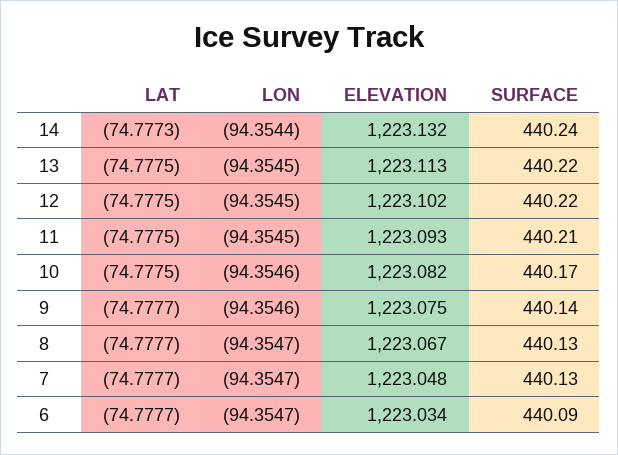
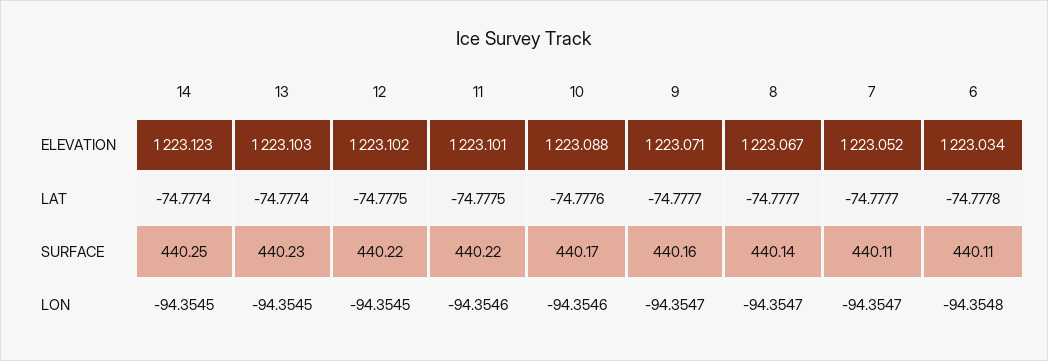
  {
    "LAT": {
-     "14": -74.7773,
+     "14": -74.7774,
-     "13": -74.7775,
+     "13": -74.7774,
      "12": -74.7775,
      "11": -74.7775,
-     "10": -74.7775,
+     "10": -74.7776,
      "9": -74.7777,
      "8": -74.7777,
      "7": -74.7777,
-     "6": -74.7777
+     "6": -74.7778
    },
    "LON": {
-     "14": -94.3544,
+     "14": -94.3545,
      "13": -94.3545,
      "12": -94.3545,
-     "11": -94.3545,
+     "11": -94.3546,
      "10": -94.3546,
-     "9": -94.3546,
+     "9": -94.3547,
      "8": -94.3547,
      "7": -94.3547,
-     "6": -94.3547
+     "6": -94.3548
    },
    "ELEVATION": {
-     "14": 1223.132,
+     "14": 1223.123,
-     "13": 1223.113,
+     "13": 1223.103,
      "12": 1223.102,
-     "11": 1223.093,
+     "11": 1223.101,
-     "10": 1223.082,
+     "10": 1223.088,
-     "9": 1223.075,
+     "9": 1223.071,
      "8": 1223.067,
-     "7": 1223.048,
+     "7": 1223.052,
      "6": 1223.034
    },
    "SURFACE": {
-     "14": 440.24,
+     "14": 440.25,
-     "13": 440.22,
+     "13": 440.23,
      "12": 440.22,
-     "11": 440.21,
+     "11": 440.22,
      "10": 440.17,
-     "9": 440.14,
+     "9": 440.16,
-     "8": 440.13,
+     "8": 440.14,
-     "7": 440.13,
+     "7": 440.11,
-     "6": 440.09
+     "6": 440.11
    }
  }

